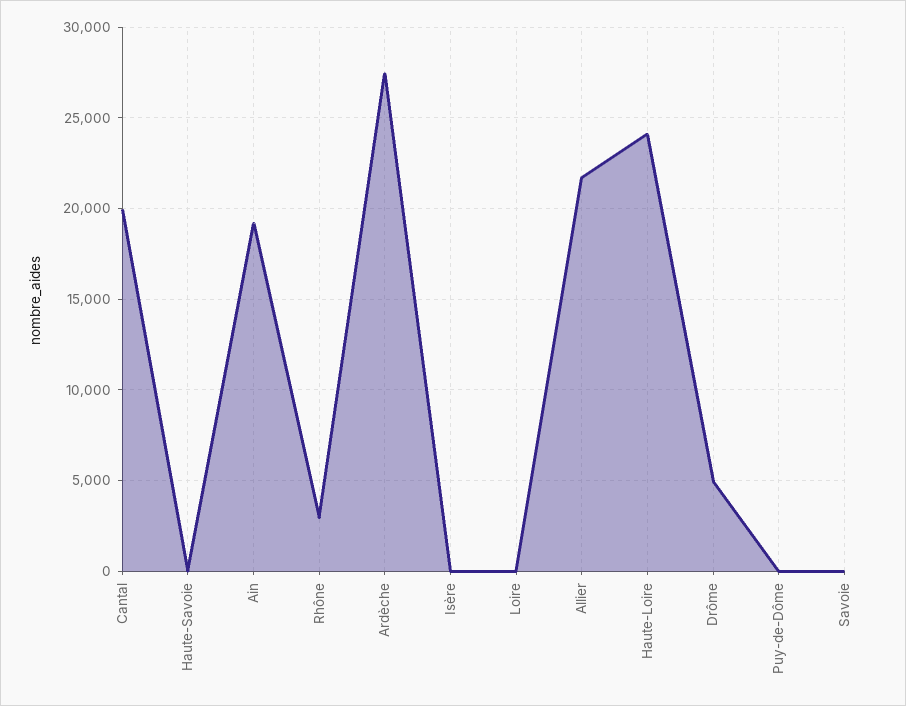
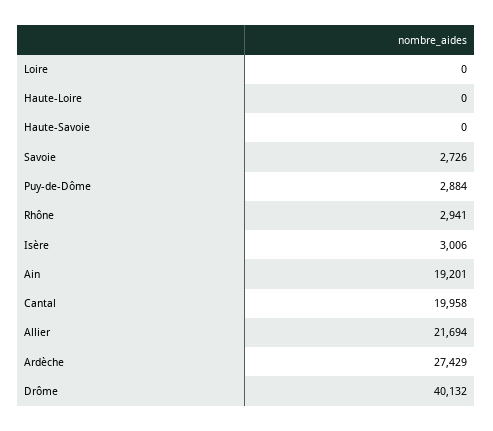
  {
    "Cantal": 19958,
    "Haute-Savoie": 0,
    "Ain": 19201,
    "Rhône": 2941,
    "Ardèche": 27429,
-   "Isère": 0,
+   "Isère": 3006,
    "Loire": 0,
    "Allier": 21694,
-   "Haute-Loire": 24000,
+   "Haute-Loire": 0,
-   "Drôme": 5000,
+   "Drôme": 40132,
-   "Puy-de-Dôme": 0,
+   "Puy-de-Dôme": 2884,
-   "Savoie": 0
+   "Savoie": 2726
  }

